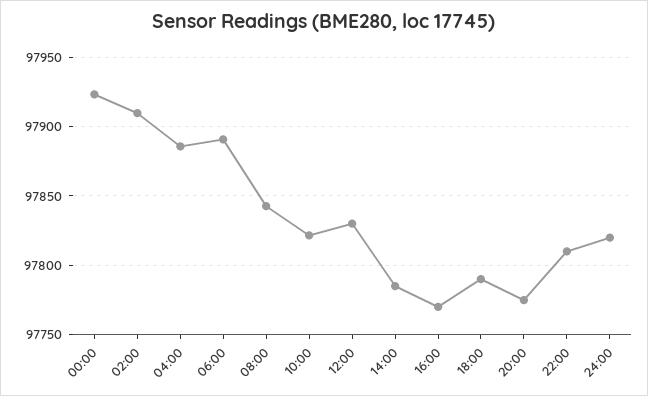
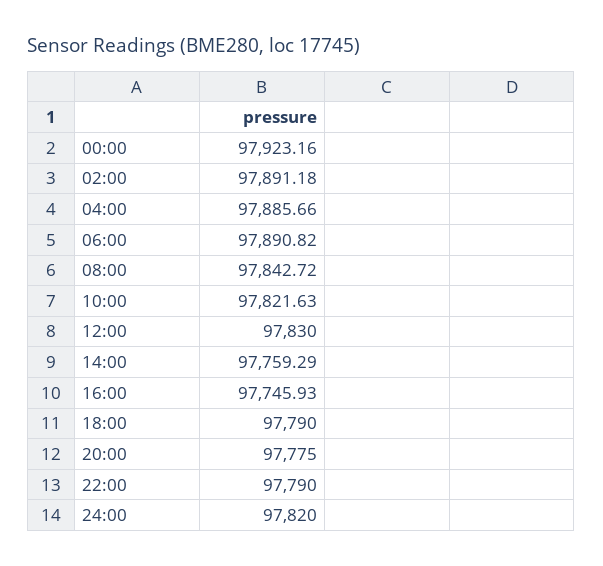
  {
    "00:00": 97923.16,
-   "02:00": 97910,
+   "02:00": 97891.18,
    "04:00": 97885.66,
    "06:00": 97890.82,
    "08:00": 97842.72,
    "10:00": 97821.63,
    "12:00": 97830,
-   "14:00": 97785,
+   "14:00": 97759.29,
-   "16:00": 97770,
+   "16:00": 97745.93,
    "18:00": 97790,
    "20:00": 97775,
-   "22:00": 97810,
+   "22:00": 97790,
    "24:00": 97820
  }

